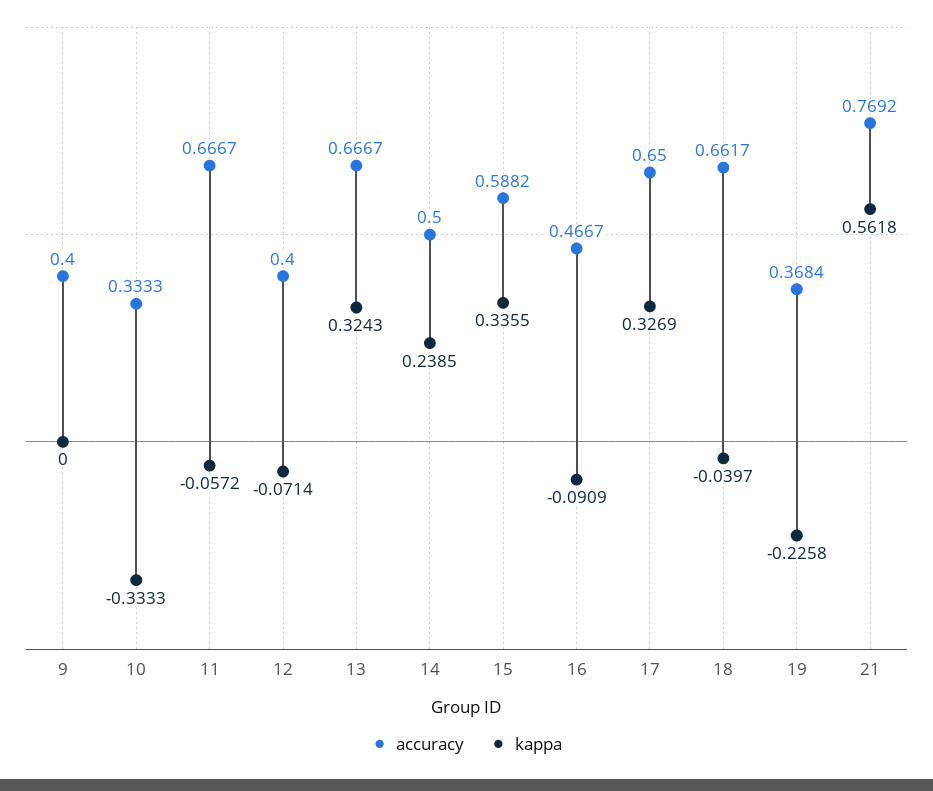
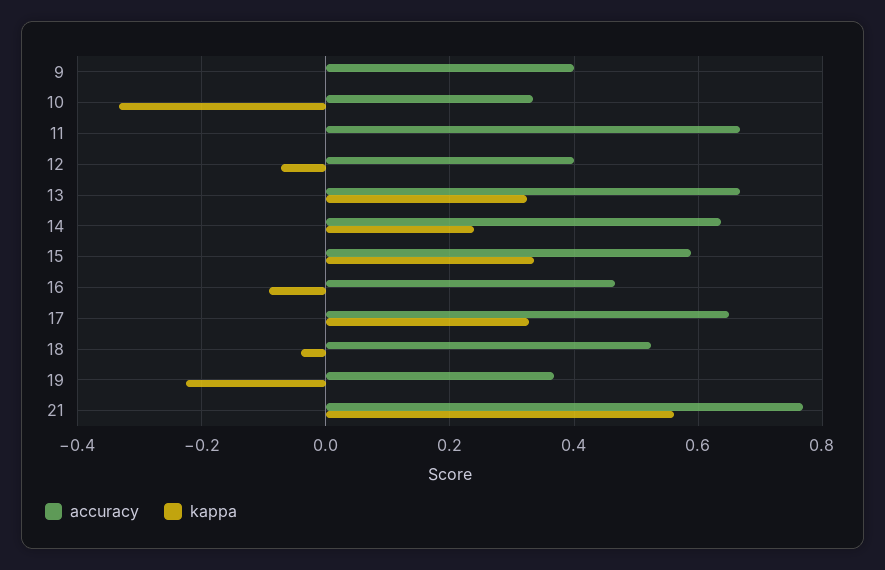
  {
    "accuracy": {
      "9": 0.4,
      "10": 0.3333,
      "11": 0.6667,
      "12": 0.4,
      "13": 0.6667,
-     "14": 0.5,
+     "14": 0.64,
      "15": 0.5882,
      "16": 0.4667,
      "17": 0.65,
-     "18": 0.6617,
+     "18": 0.52,
      "19": 0.3684,
      "21": 0.7692
    },
    "kappa": {
      "9": 0,
      "10": -0.3333,
-     "11": -0.0572,
+     "11": 0,
      "12": -0.0714,
      "13": 0.3243,
      "14": 0.2385,
      "15": 0.3355,
      "16": -0.0909,
      "17": 0.3269,
      "18": -0.0397,
      "19": -0.2258,
      "21": 0.5618
    }
  }

